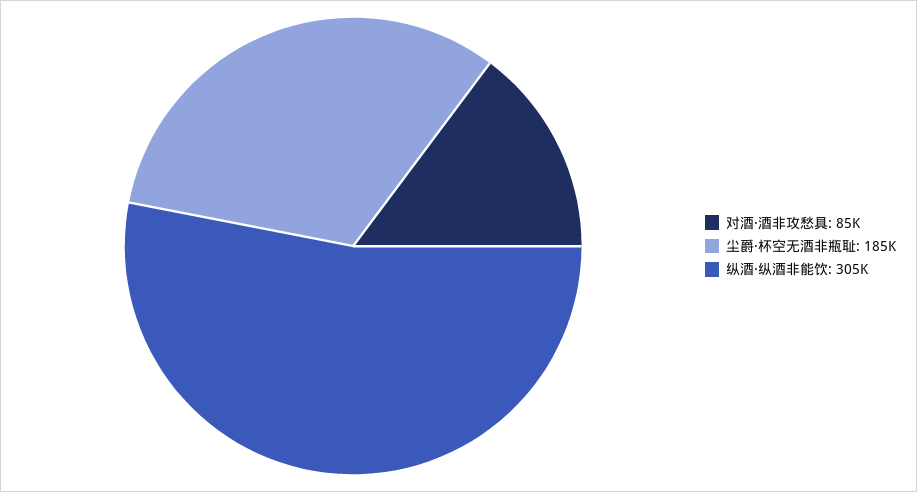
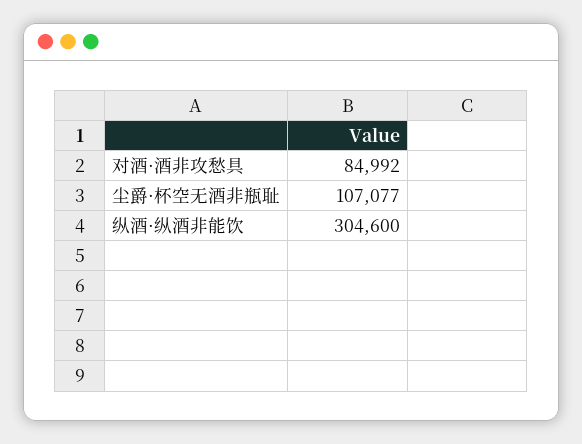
  {
    "对酒·酒非攻愁具": 84992,
-   "尘爵·杯空无酒非瓶耻": 185000,
+   "尘爵·杯空无酒非瓶耻": 107077,
    "纵酒·纵酒非能饮": 304600
  }

